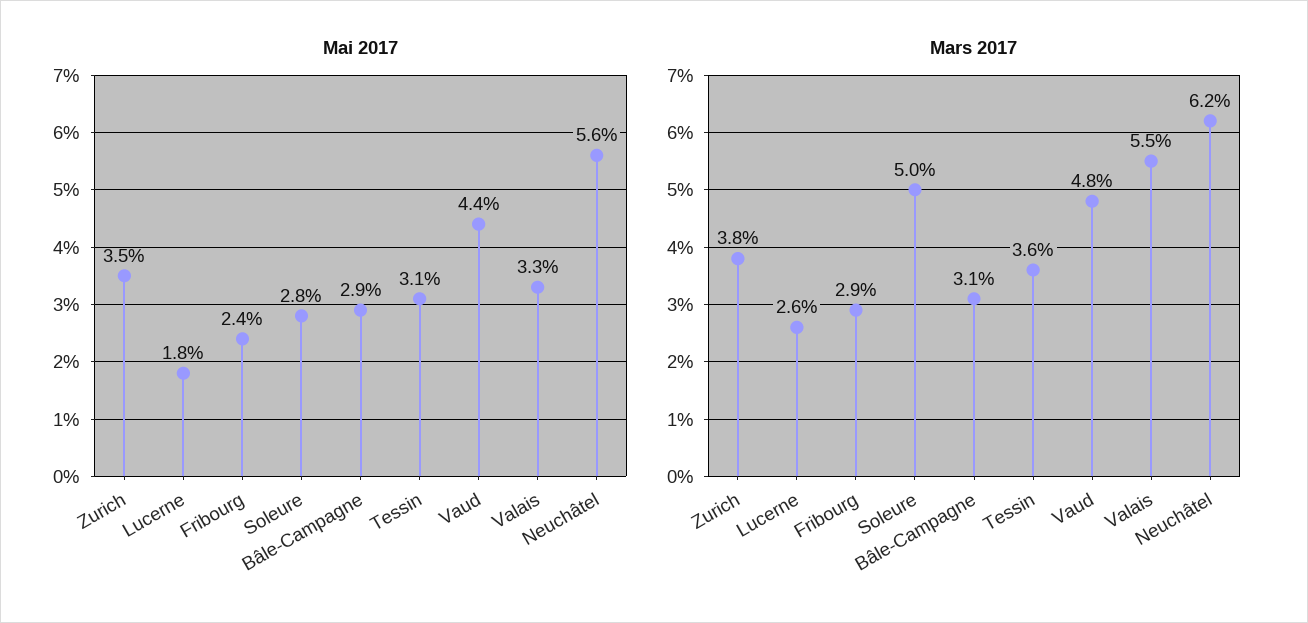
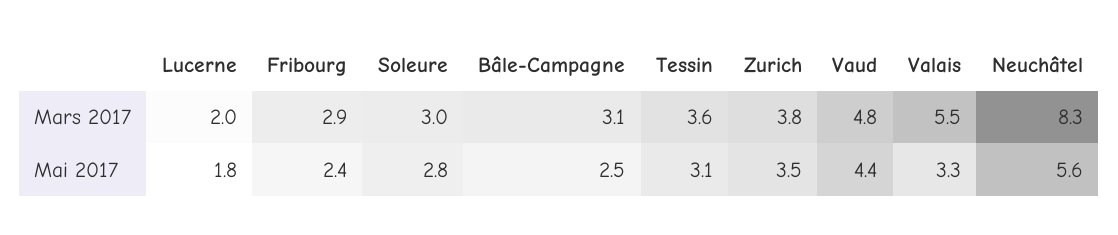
  {
    "Mai 2017": {
      "Zurich": 3.5,
      "Lucerne": 1.8,
      "Fribourg": 2.4,
      "Soleure": 2.8,
-     "Bâle-Campagne": 2.9,
+     "Bâle-Campagne": 2.5,
      "Tessin": 3.1,
      "Vaud": 4.4,
      "Valais": 3.3,
      "Neuchâtel": 5.6
    },
    "Mars 2017": {
      "Zurich": 3.8,
-     "Lucerne": 2.6,
+     "Lucerne": 2,
      "Fribourg": 2.9,
-     "Soleure": 5,
+     "Soleure": 3,
      "Bâle-Campagne": 3.1,
      "Tessin": 3.6,
      "Vaud": 4.8,
      "Valais": 5.5,
-     "Neuchâtel": 6.2
+     "Neuchâtel": 8.3
    }
  }

